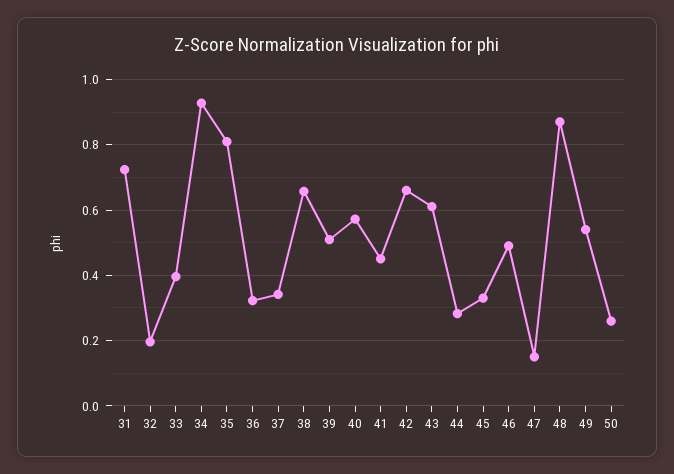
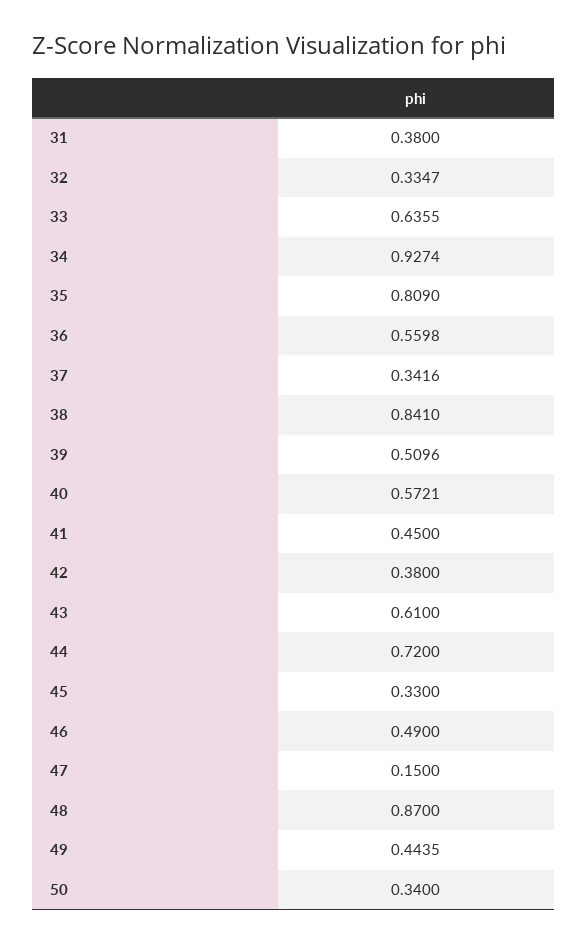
  {
-   "31": 0.72,
+   "31": 0.38,
-   "32": 0.2,
+   "32": 0.3347,
-   "33": 0.4,
+   "33": 0.6355,
    "34": 0.9274,
    "35": 0.809,
-   "36": 0.32,
+   "36": 0.5598,
    "37": 0.3416,
-   "38": 0.66,
+   "38": 0.841,
    "39": 0.5096,
    "40": 0.5721,
    "41": 0.45,
-   "42": 0.66,
+   "42": 0.38,
    "43": 0.61,
-   "44": 0.28,
+   "44": 0.72,
    "45": 0.33,
    "46": 0.49,
    "47": 0.15,
    "48": 0.87,
-   "49": 0.54,
+   "49": 0.4435,
-   "50": 0.26
+   "50": 0.34
  }

